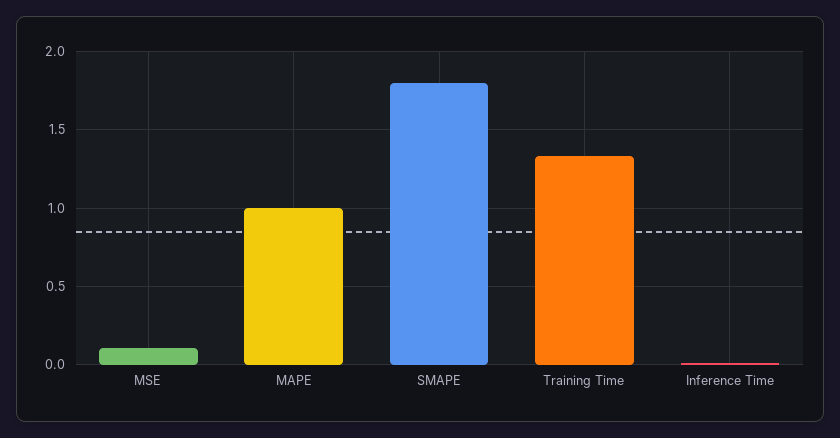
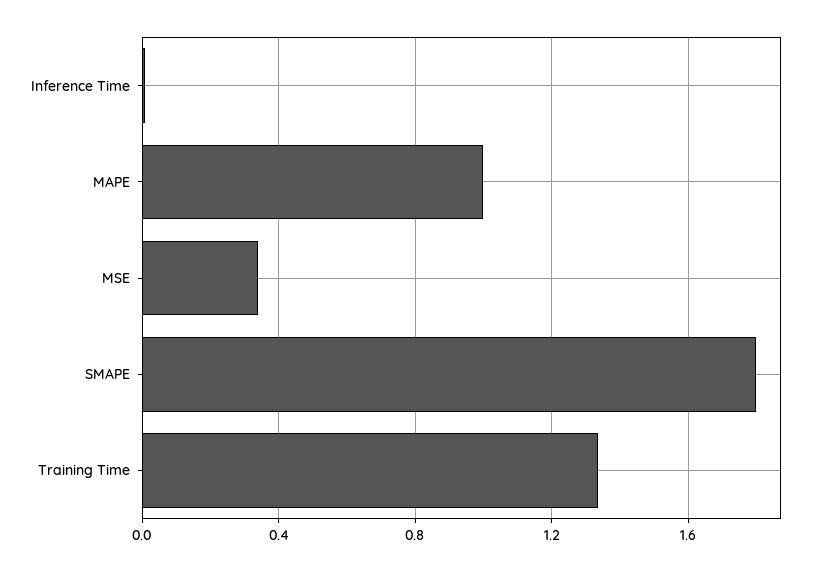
  {
-   "MSE": 0.1,
+   "MSE": 0.35,
    "MAPE": 1,
    "SMAPE": 1.8,
    "Training Time": 1.35,
    "Inference Time": 0
  }

